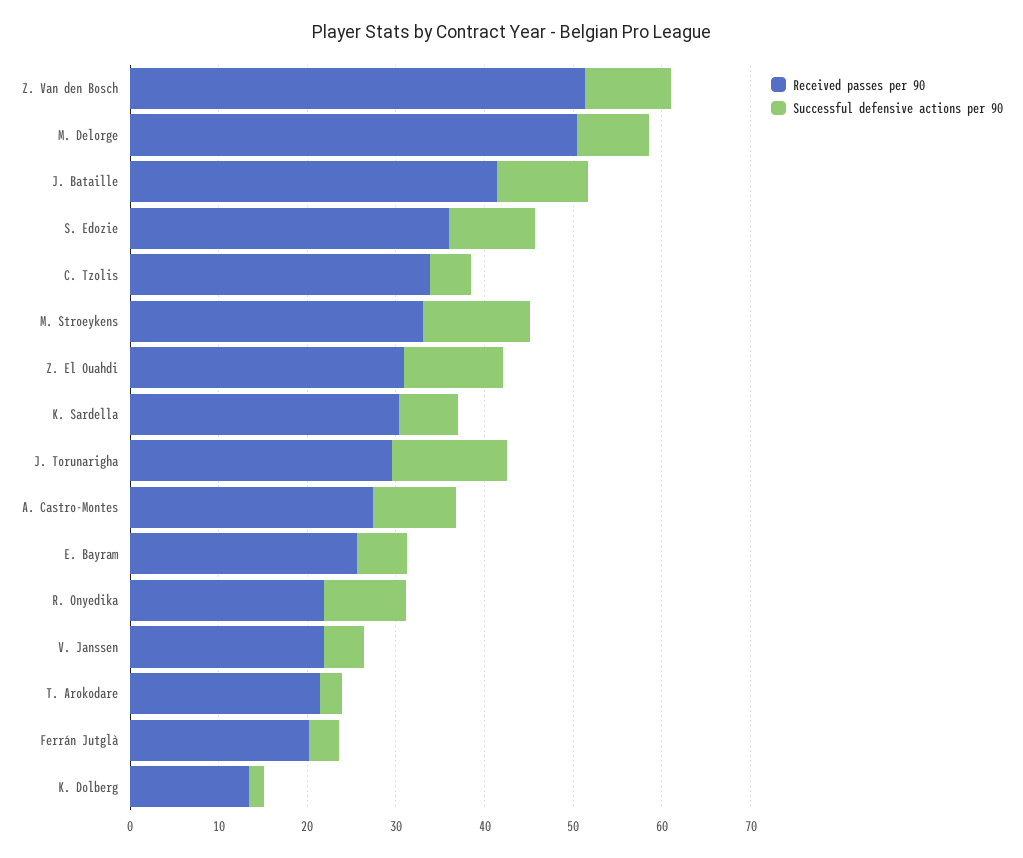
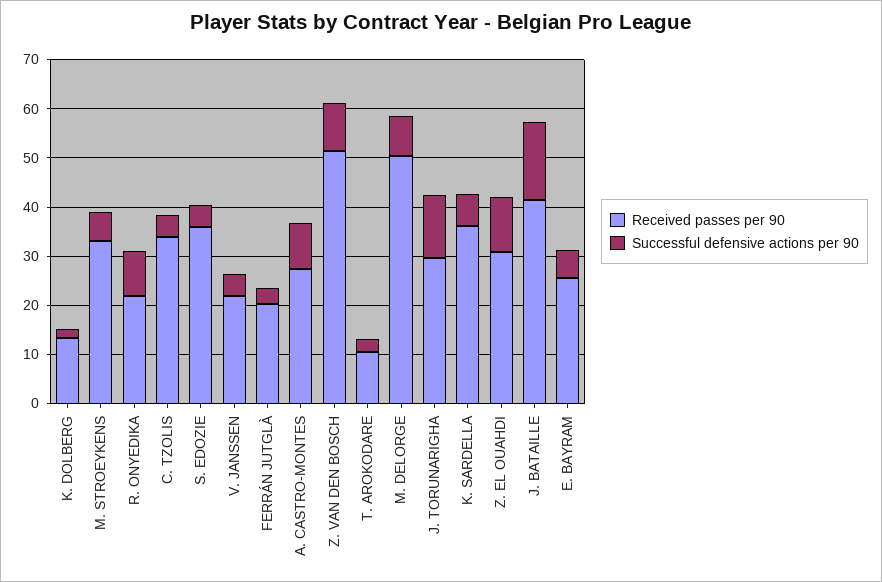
  {
    "Received passes per 90": {
      "Z. Van den Bosch": 52,
      "M. Delorge": 50,
      "J. Bataille": 42,
      "S. Edozie": 36,
      "C. Tzolis": 34,
      "M. Stroeykens": 34,
      "Z. El Ouahdi": 30,
-     "K. Sardella": 30,
+     "K. Sardella": 36,
      "J. Torunarigha": 30,
      "A. Castro-Montes": 28,
      "E. Bayram": 26,
      "R. Onyedika": 22,
      "V. Janssen": 22,
-     "T. Arokodare": 22,
+     "T. Arokodare": 10,
      "Ferrán Jutglà": 20,
      "K. Dolberg": 14
    },
    "Successful defensive actions per 90": {
      "Z. Van den Bosch": 10,
      "M. Delorge": 8,
-     "J. Bataille": 10,
+     "J. Bataille": 16,
-     "S. Edozie": 10,
+     "S. Edozie": 4,
      "C. Tzolis": 4,
-     "M. Stroeykens": 12,
+     "M. Stroeykens": 6,
      "Z. El Ouahdi": 12,
      "K. Sardella": 6,
      "J. Torunarigha": 12,
      "A. Castro-Montes": 10,
      "E. Bayram": 6,
      "R. Onyedika": 10,
      "V. Janssen": 4,
      "T. Arokodare": 2,
      "Ferrán Jutglà": 4,
      "K. Dolberg": 2
    }
  }

